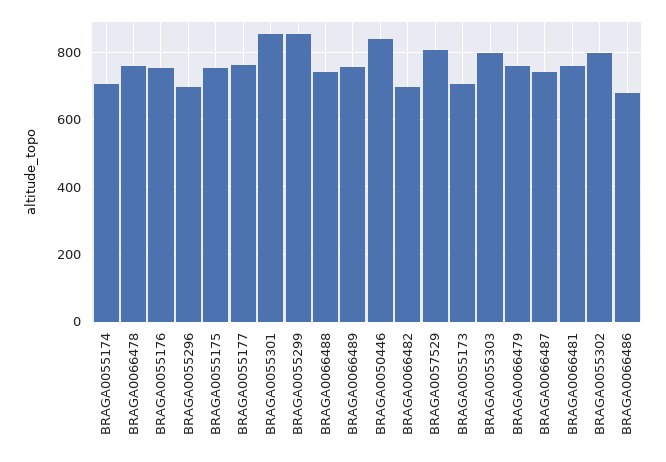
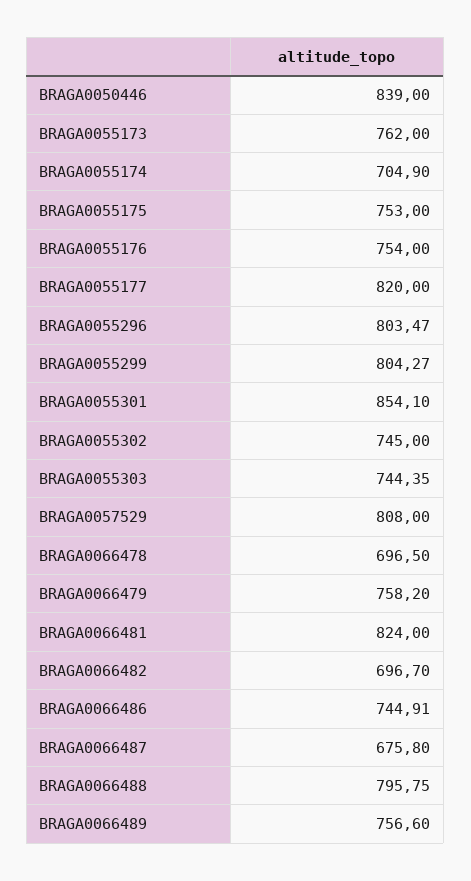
  {
    "BRAGA0055174": 704.9,
-   "BRAGA0066478": 760,
+   "BRAGA0066478": 696.5,
    "BRAGA0055176": 754,
-   "BRAGA0055296": 700,
+   "BRAGA0055296": 803.47,
    "BRAGA0055175": 753,
-   "BRAGA0055177": 760,
+   "BRAGA0055177": 820,
    "BRAGA0055301": 854.1,
-   "BRAGA0055299": 860,
+   "BRAGA0055299": 804.27,
-   "BRAGA0066488": 740,
+   "BRAGA0066488": 795.75,
    "BRAGA0066489": 756.6,
    "BRAGA0050446": 839,
    "BRAGA0066482": 696.7,
    "BRAGA0057529": 808,
-   "BRAGA0055173": 700,
+   "BRAGA0055173": 762,
-   "BRAGA0055303": 800,
+   "BRAGA0055303": 744.35,
    "BRAGA0066479": 758.2,
-   "BRAGA0066487": 740,
+   "BRAGA0066487": 675.8,
-   "BRAGA0066481": 760,
+   "BRAGA0066481": 824,
-   "BRAGA0055302": 800,
+   "BRAGA0055302": 745,
-   "BRAGA0066486": 680
+   "BRAGA0066486": 744.91
  }

